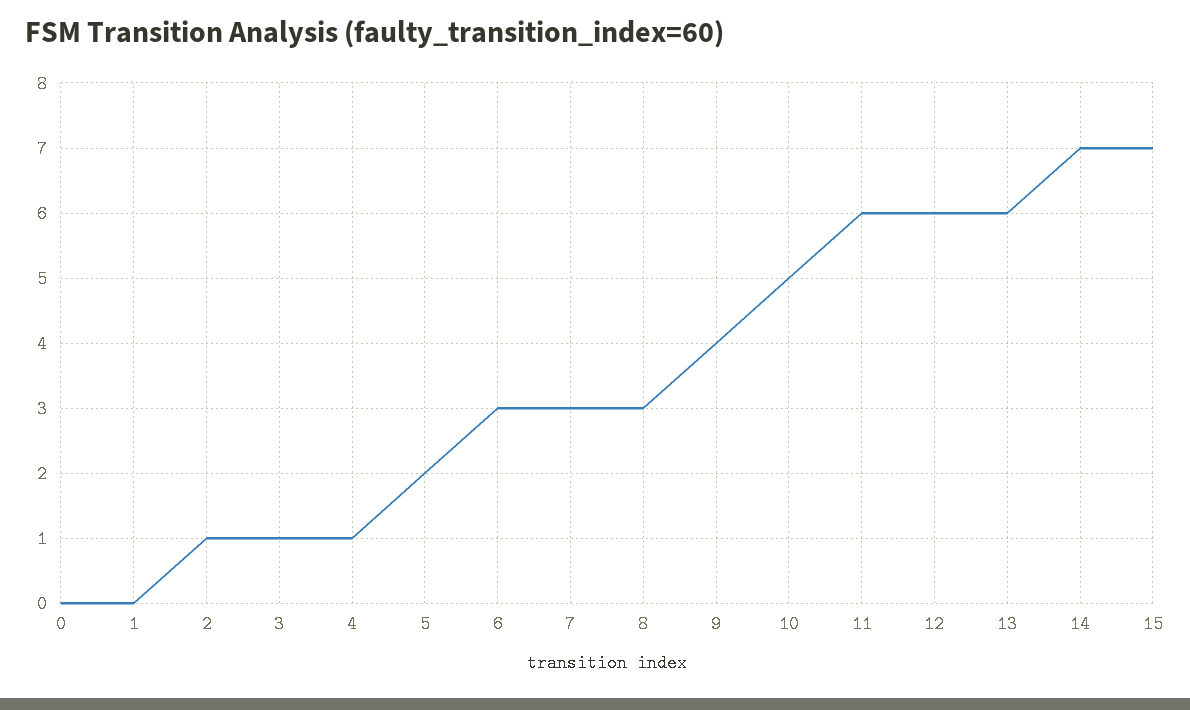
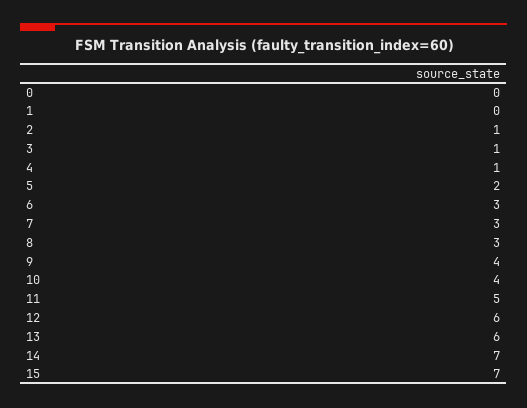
  {
    "0": 0,
    "1": 0,
    "2": 1,
    "3": 1,
    "4": 1,
    "5": 2,
    "6": 3,
    "7": 3,
    "8": 3,
    "9": 4,
-   "10": 5,
+   "10": 4,
-   "11": 6,
+   "11": 5,
    "12": 6,
    "13": 6,
    "14": 7,
    "15": 7
  }

